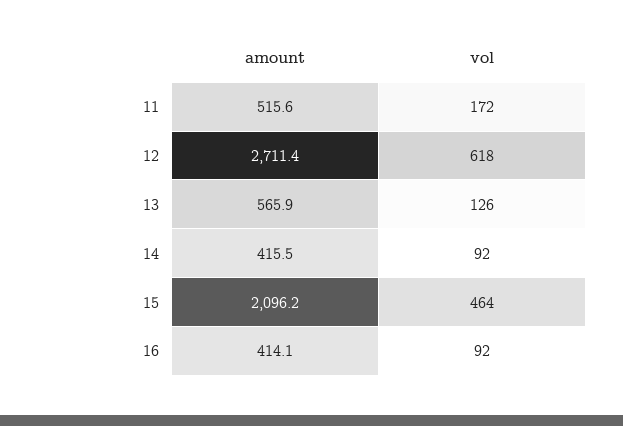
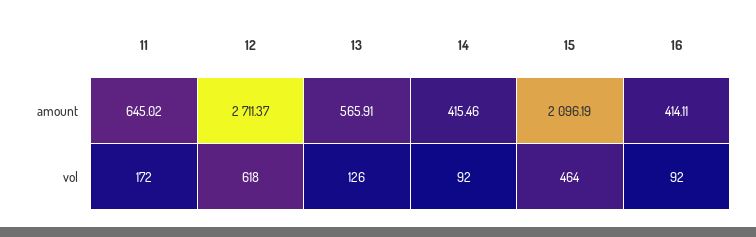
  {
    "amount": {
-     "11": 515.6,
+     "11": 645.02,
      "12": 2711.37,
      "13": 565.91,
      "14": 415.46,
      "15": 2096.19,
      "16": 414.11
    },
    "vol": {
      "11": 172,
      "12": 618,
      "13": 126,
      "14": 92,
      "15": 464,
      "16": 92
    }
  }

